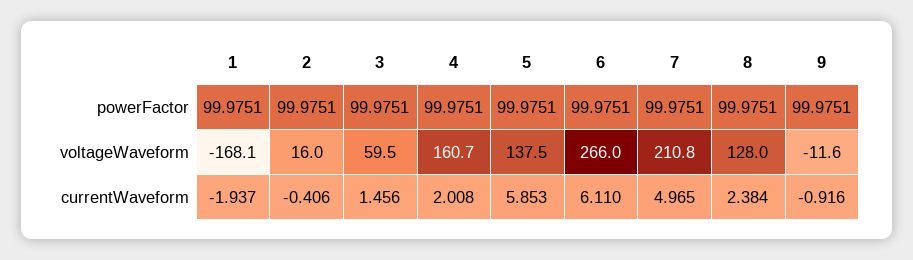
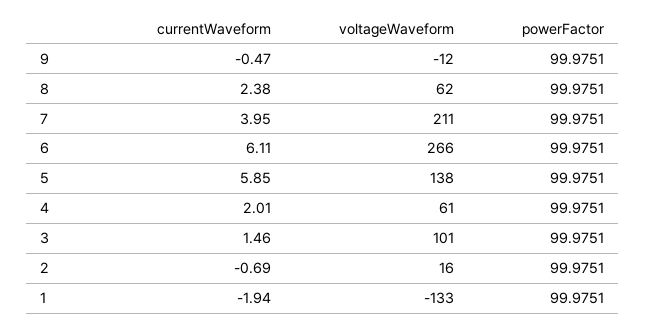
  {
    "1": {
      "powerFactor": 99.9751,
-     "voltageWaveform": -168.1,
+     "voltageWaveform": -133,
      "currentWaveform": -1.937
    },
    "2": {
      "powerFactor": 99.9751,
      "voltageWaveform": 16,
-     "currentWaveform": -0.406
+     "currentWaveform": -0.69
    },
    "3": {
      "powerFactor": 99.9751,
-     "voltageWaveform": 59.5,
+     "voltageWaveform": 101,
      "currentWaveform": 1.456
    },
    "4": {
      "powerFactor": 99.9751,
-     "voltageWaveform": 160.7,
+     "voltageWaveform": 61,
      "currentWaveform": 2.008
    },
    "5": {
      "powerFactor": 99.9751,
      "voltageWaveform": 137.5,
      "currentWaveform": 5.853
    },
    "6": {
      "powerFactor": 99.9751,
      "voltageWaveform": 266,
      "currentWaveform": 6.11
    },
    "7": {
      "powerFactor": 99.9751,
      "voltageWaveform": 210.8,
-     "currentWaveform": 4.965
+     "currentWaveform": 3.95
    },
    "8": {
      "powerFactor": 99.9751,
-     "voltageWaveform": 128,
+     "voltageWaveform": 62,
      "currentWaveform": 2.384
    },
    "9": {
      "powerFactor": 99.9751,
      "voltageWaveform": -11.6,
-     "currentWaveform": -0.916
+     "currentWaveform": -0.47
    }
  }

